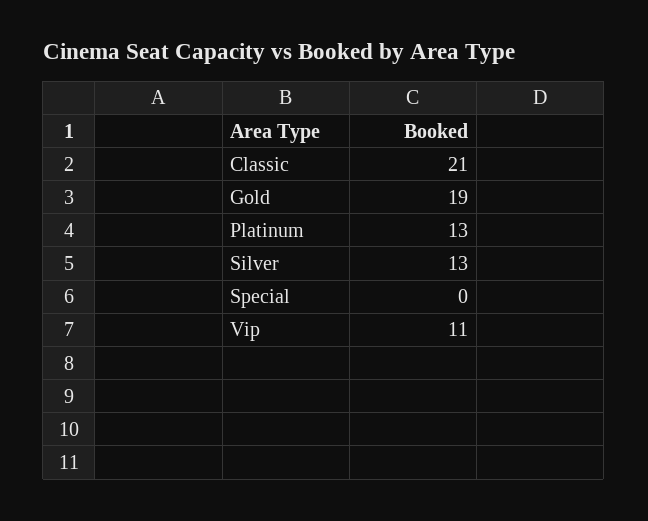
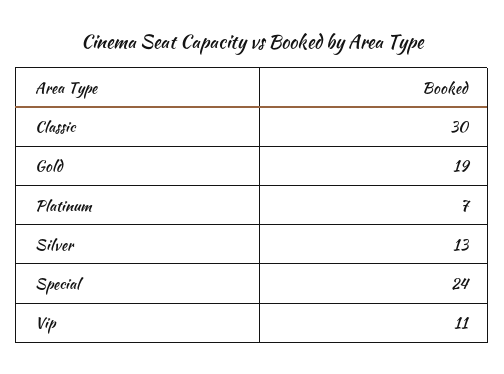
  {
-   "Classic": 21,
+   "Classic": 30,
    "Gold": 19,
-   "Platinum": 13,
+   "Platinum": 7,
    "Silver": 13,
-   "Special": 0,
+   "Special": 24,
    "Vip": 11
  }

